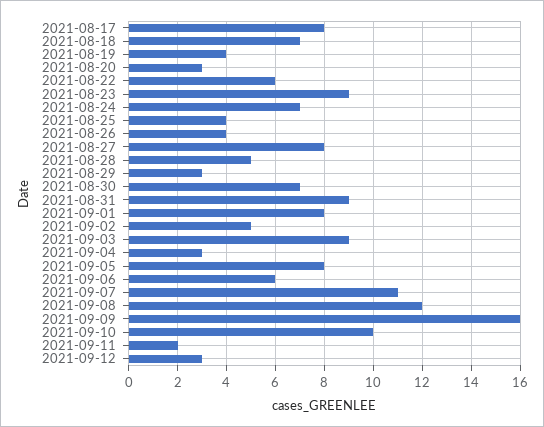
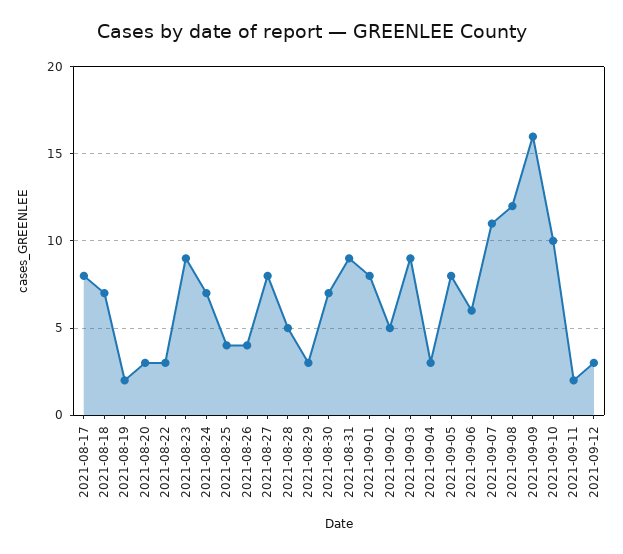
  {
    "2021-08-17": 8,
    "2021-08-18": 7,
-   "2021-08-19": 4,
+   "2021-08-19": 2,
    "2021-08-20": 3,
-   "2021-08-22": 6,
+   "2021-08-22": 3,
    "2021-08-23": 9,
    "2021-08-24": 7,
    "2021-08-25": 4,
    "2021-08-26": 4,
    "2021-08-27": 8,
    "2021-08-28": 5,
    "2021-08-29": 3,
    "2021-08-30": 7,
    "2021-08-31": 9,
    "2021-09-01": 8,
    "2021-09-02": 5,
    "2021-09-03": 9,
    "2021-09-04": 3,
    "2021-09-05": 8,
    "2021-09-06": 6,
    "2021-09-07": 11,
    "2021-09-08": 12,
    "2021-09-09": 16,
    "2021-09-10": 10,
    "2021-09-11": 2,
    "2021-09-12": 3
  }

